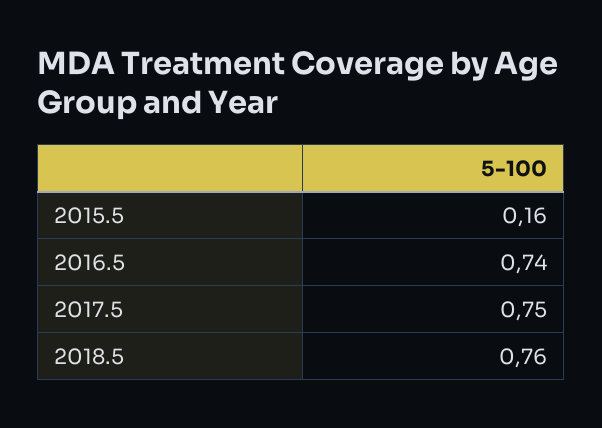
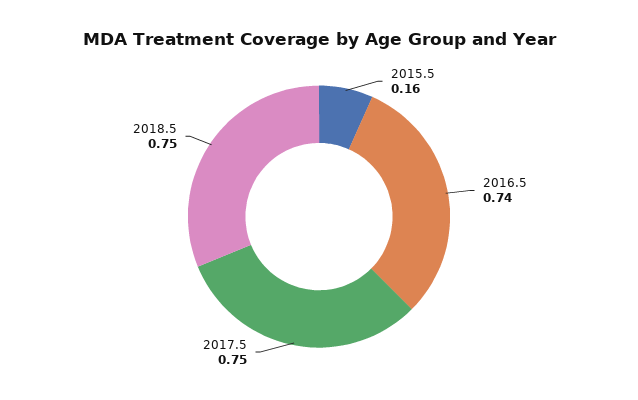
  {
    "2015.5": 0.16,
    "2016.5": 0.74,
    "2017.5": 0.75,
-   "2018.5": 0.76
+   "2018.5": 0.75
  }

